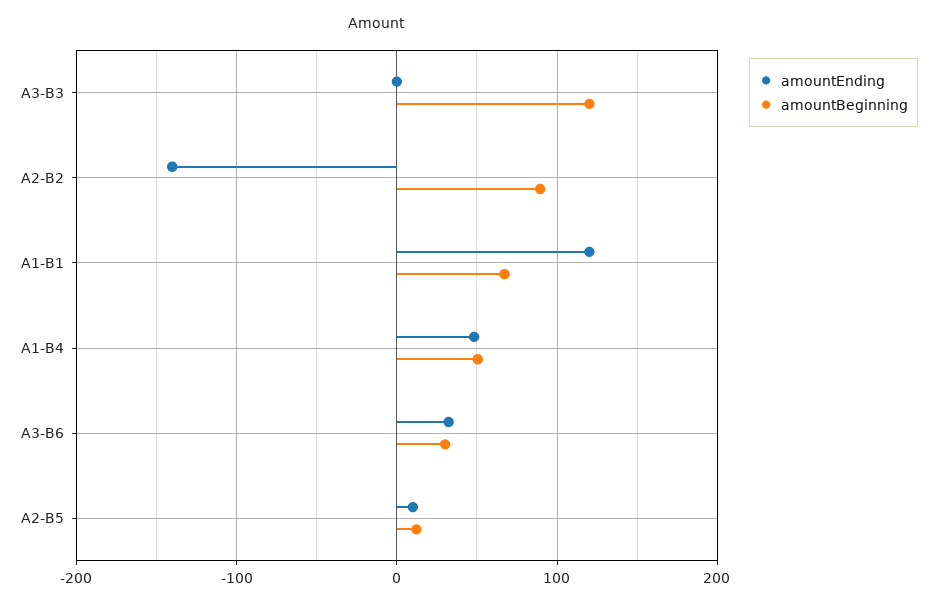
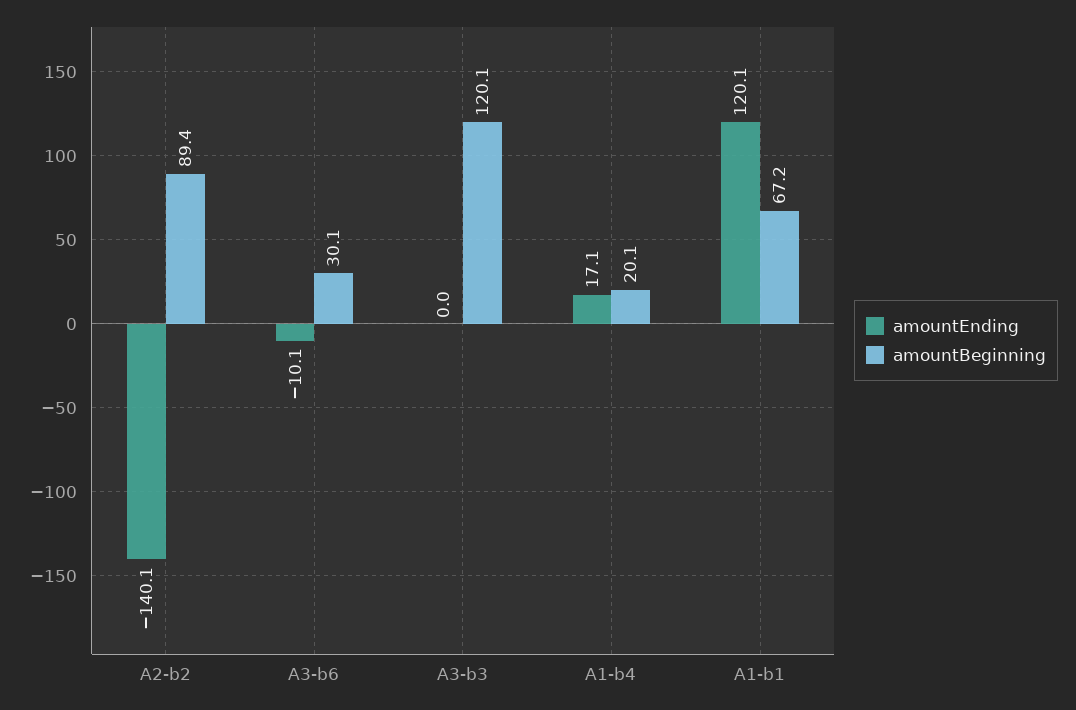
  {
    "amountEnding": {
      "A3-B3": 0,
      "A2-B2": -140.1,
      "A1-B1": 120.1,
-     "A1-B4": 50,
+     "A1-B4": 17.1,
-     "A3-B6": 30,
+     "A3-B6": -10.1
-     "A2-B5": 10
    },
    "amountBeginning": {
      "A3-B3": 120.1,
      "A2-B2": 89.4,
      "A1-B1": 67.2,
-     "A1-B4": 50,
+     "A1-B4": 20.1,
-     "A3-B6": 30.1,
+     "A3-B6": 30.1
-     "A2-B5": 10
    }
  }

